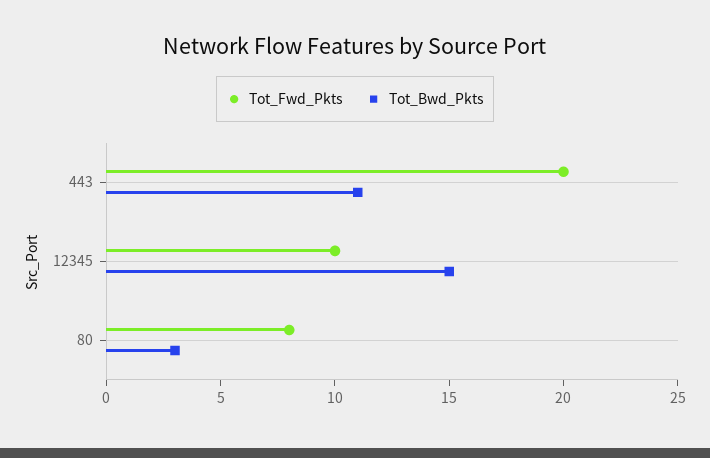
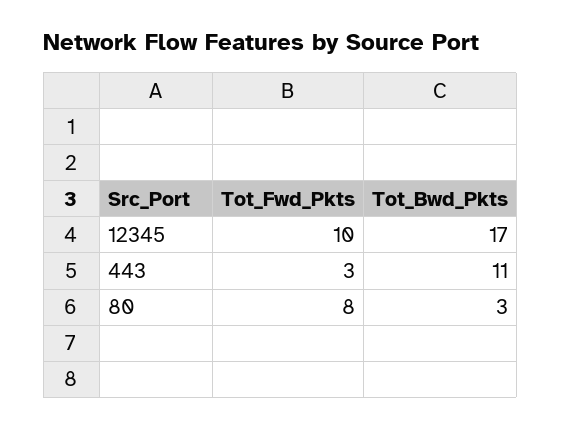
  {
    "Tot_Fwd_Pkts": {
-     "443": 20,
+     "443": 3,
      "12345": 10,
      "80": 8
    },
    "Tot_Bwd_Pkts": {
      "443": 11,
-     "12345": 15,
+     "12345": 17,
      "80": 3
    }
  }

